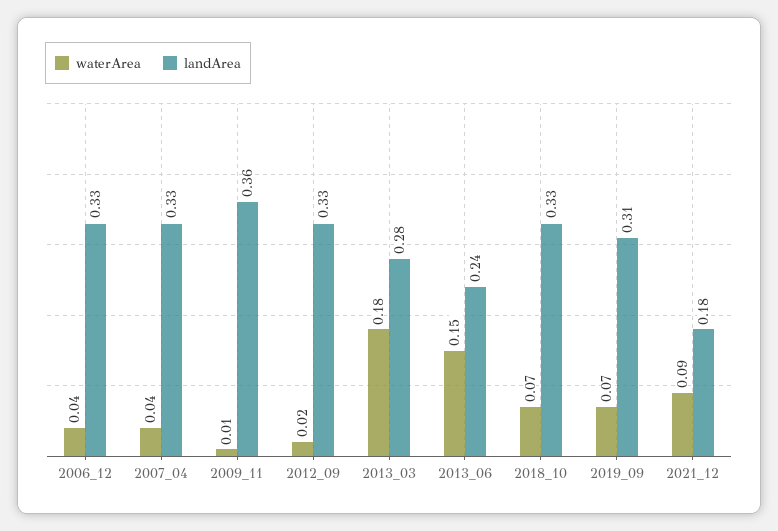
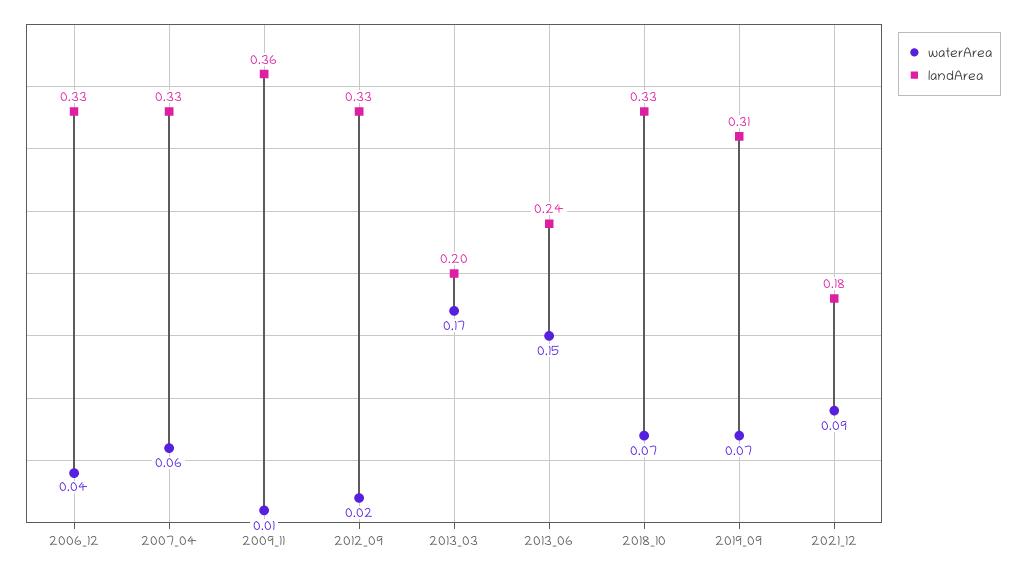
  {
    "waterArea": {
      "2006_12": 0.04,
-     "2007_04": 0.04,
+     "2007_04": 0.06,
      "2009_11": 0.01,
      "2012_09": 0.02,
-     "2013_03": 0.18,
+     "2013_03": 0.17,
      "2013_06": 0.15,
      "2018_10": 0.07,
      "2019_09": 0.07,
      "2021_12": 0.09
    },
    "landArea": {
      "2006_12": 0.33,
      "2007_04": 0.33,
      "2009_11": 0.36,
      "2012_09": 0.33,
-     "2013_03": 0.28,
+     "2013_03": 0.2,
      "2013_06": 0.24,
      "2018_10": 0.33,
      "2019_09": 0.31,
      "2021_12": 0.18
    }
  }

